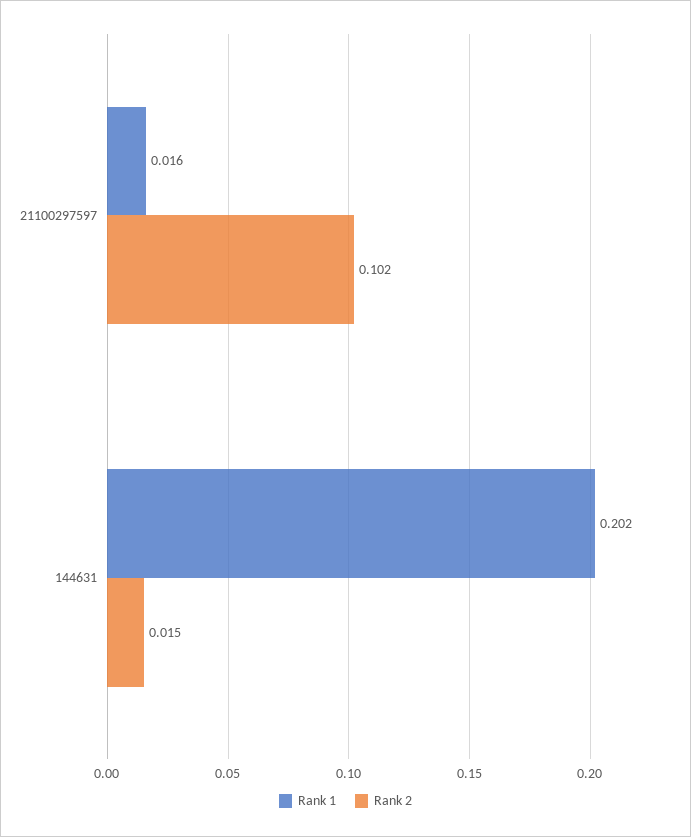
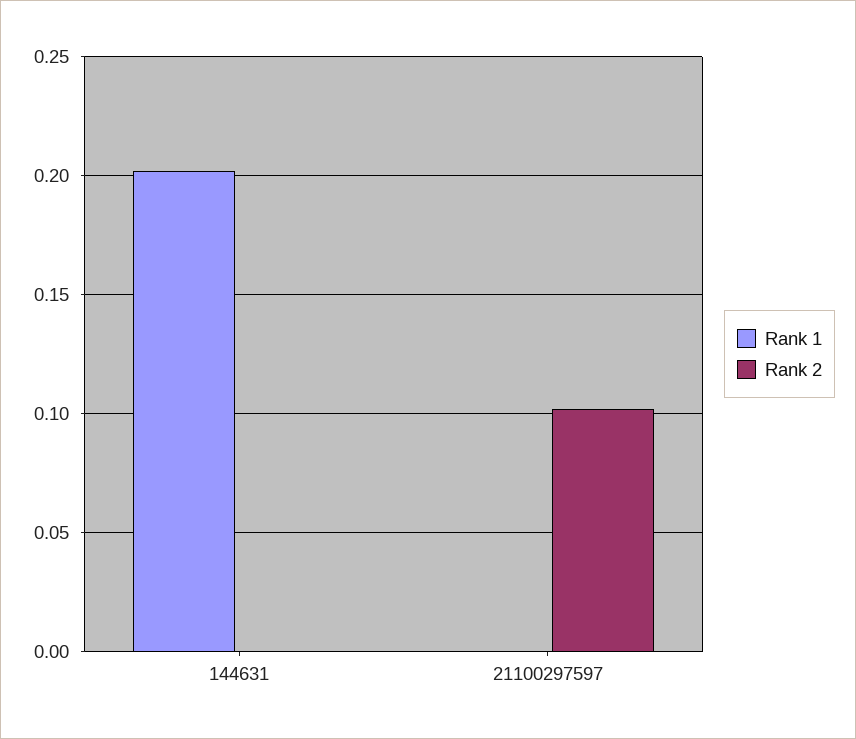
  {
    "Rank 1": {
-     "21100297597": 0.016,
+     "21100297597": 0,
      "144631": 0.202
    },
    "Rank 2": {
      "21100297597": 0.102,
-     "144631": 0.015
+     "144631": 0
    }
  }

